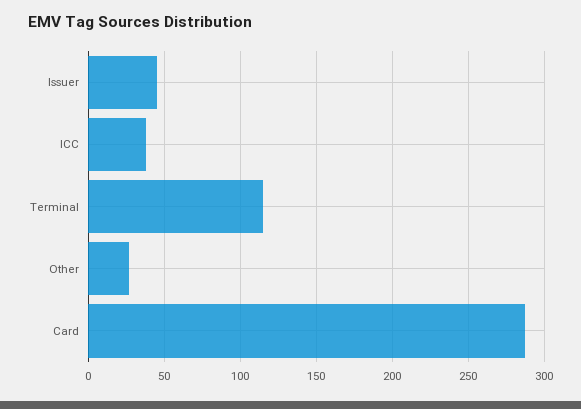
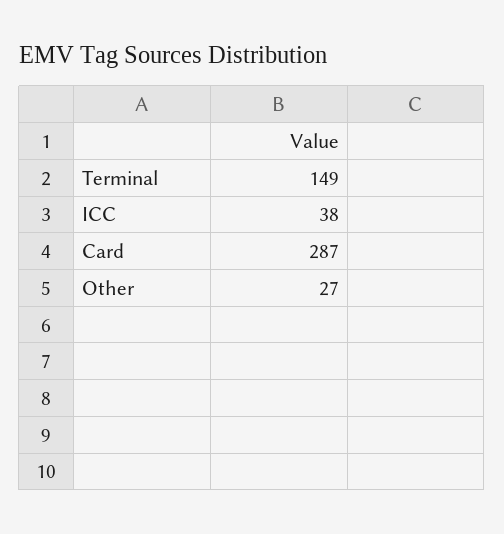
  {
-   "Issuer": 45,
    "ICC": 38,
-   "Terminal": 115,
+   "Terminal": 149,
    "Other": 27,
    "Card": 287
  }

